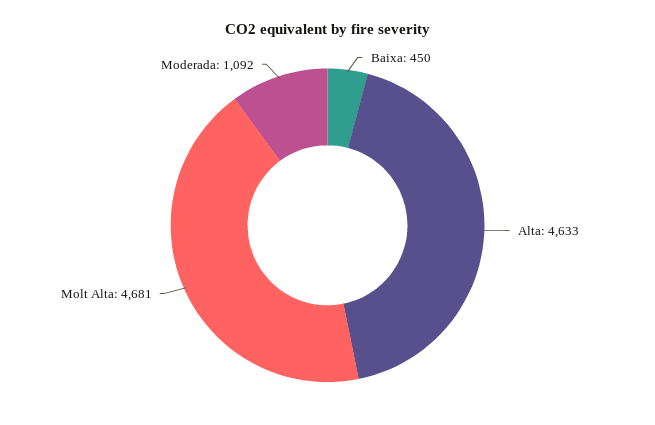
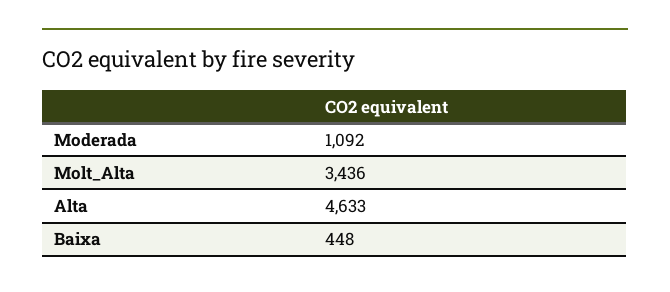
  {
-   "Baixa": 450,
+   "Baixa": 448,
    "Alta": 4633,
-   "Molt Alta": 4681,
+   "Molt Alta": 3436,
    "Moderada": 1092
  }

